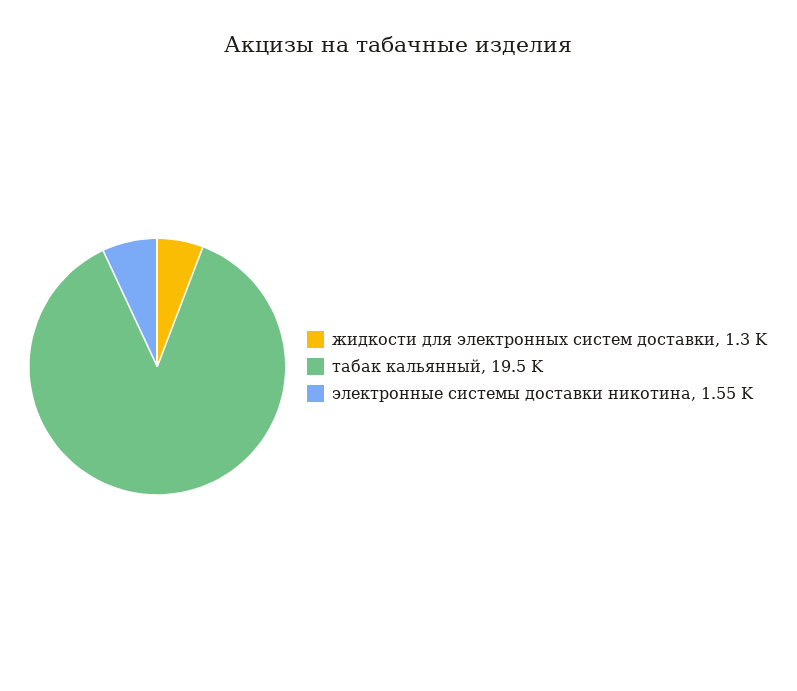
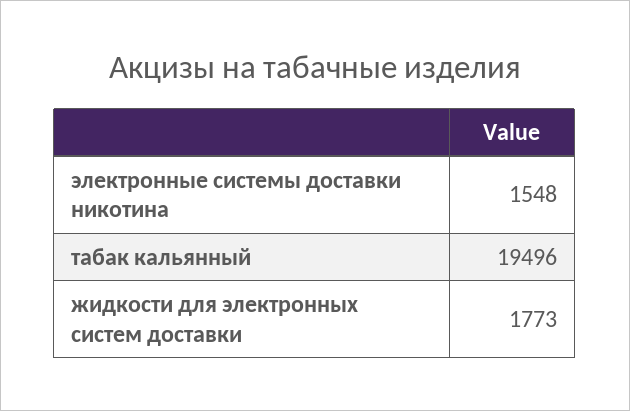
  {
-   "жидкости для электронных систем доставки": 1300,
+   "жидкости для электронных систем доставки": 1773,
    "табак кальянный": 19496,
    "электронные системы доставки никотина": 1548
  }

